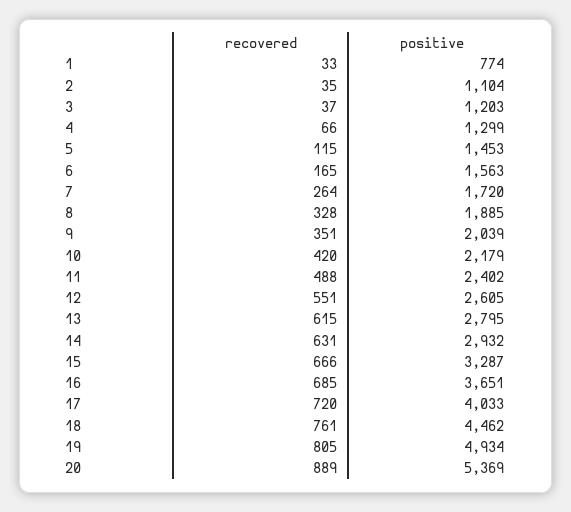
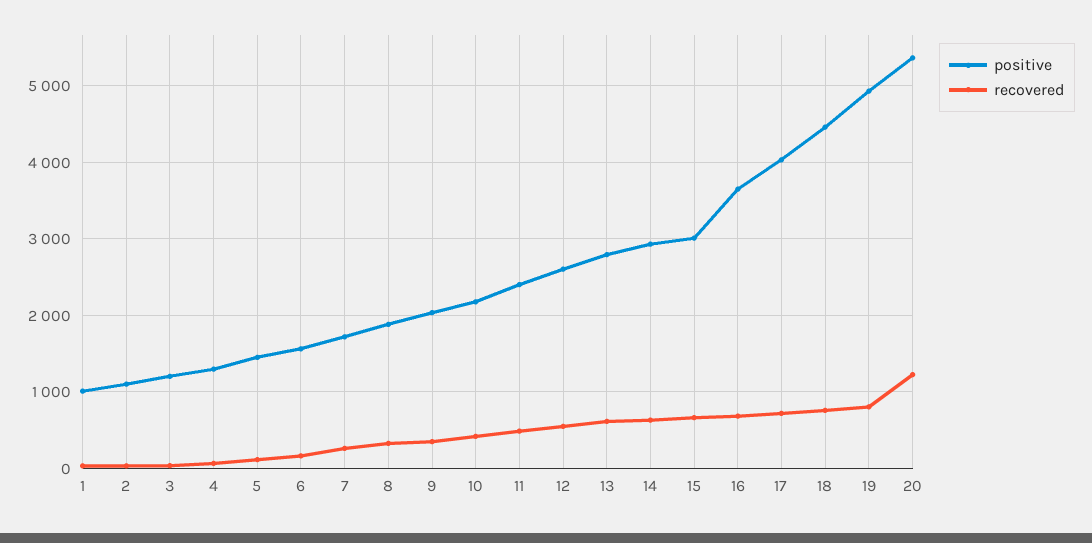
  {
    "recovered": {
      "1": 33,
      "2": 35,
      "3": 37,
      "4": 66,
      "5": 115,
      "6": 165,
      "7": 264,
      "8": 328,
      "9": 351,
      "10": 420,
      "11": 488,
      "12": 551,
      "13": 615,
      "14": 631,
      "15": 666,
      "16": 685,
      "17": 720,
      "18": 761,
      "19": 805,
-     "20": 889
+     "20": 1200
    },
    "positive": {
-     "1": 774,
+     "1": 1000,
      "2": 1104,
      "3": 1203,
      "4": 1299,
      "5": 1453,
      "6": 1563,
      "7": 1720,
      "8": 1885,
      "9": 2039,
      "10": 2179,
      "11": 2402,
      "12": 2605,
      "13": 2795,
      "14": 2932,
-     "15": 3287,
+     "15": 3000,
      "16": 3651,
      "17": 4033,
      "18": 4462,
      "19": 4934,
      "20": 5369
    }
  }

